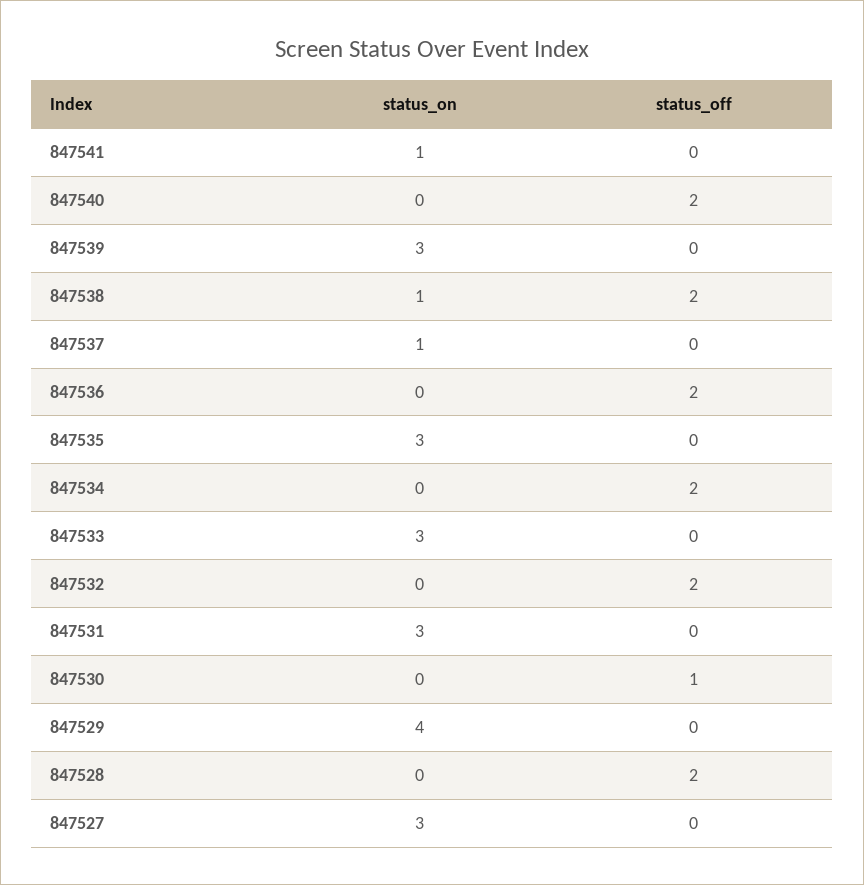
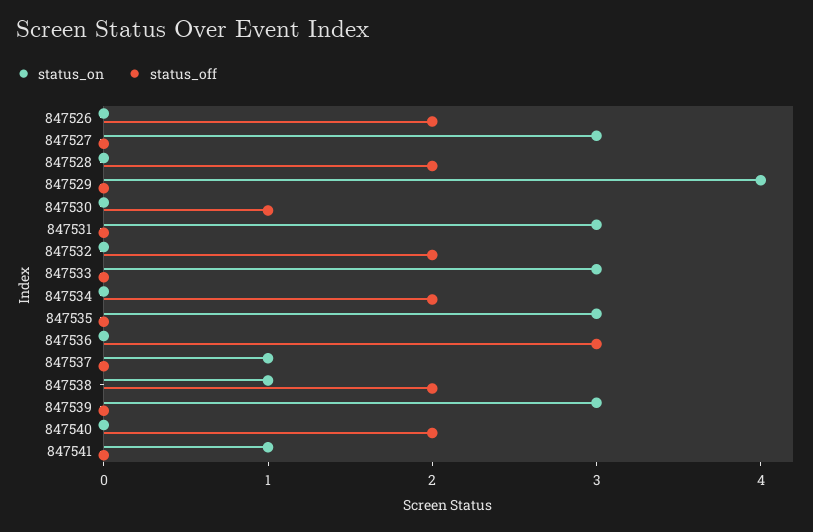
  {
    "status_on": {
      "847541": 1,
      "847540": 0,
      "847539": 3,
      "847538": 1,
      "847537": 1,
      "847536": 0,
      "847535": 3,
      "847534": 0,
      "847533": 3,
      "847532": 0,
      "847531": 3,
      "847530": 0,
      "847529": 4,
      "847528": 0,
-     "847527": 3
+     "847527": 3,
+     "847526": 0
    },
    "status_off": {
      "847541": 0,
      "847540": 2,
      "847539": 0,
      "847538": 2,
      "847537": 0,
-     "847536": 2,
+     "847536": 3,
      "847535": 0,
      "847534": 2,
      "847533": 0,
      "847532": 2,
      "847531": 0,
      "847530": 1,
      "847529": 0,
      "847528": 2,
-     "847527": 0
+     "847527": 0,
+     "847526": 2
    }
  }

